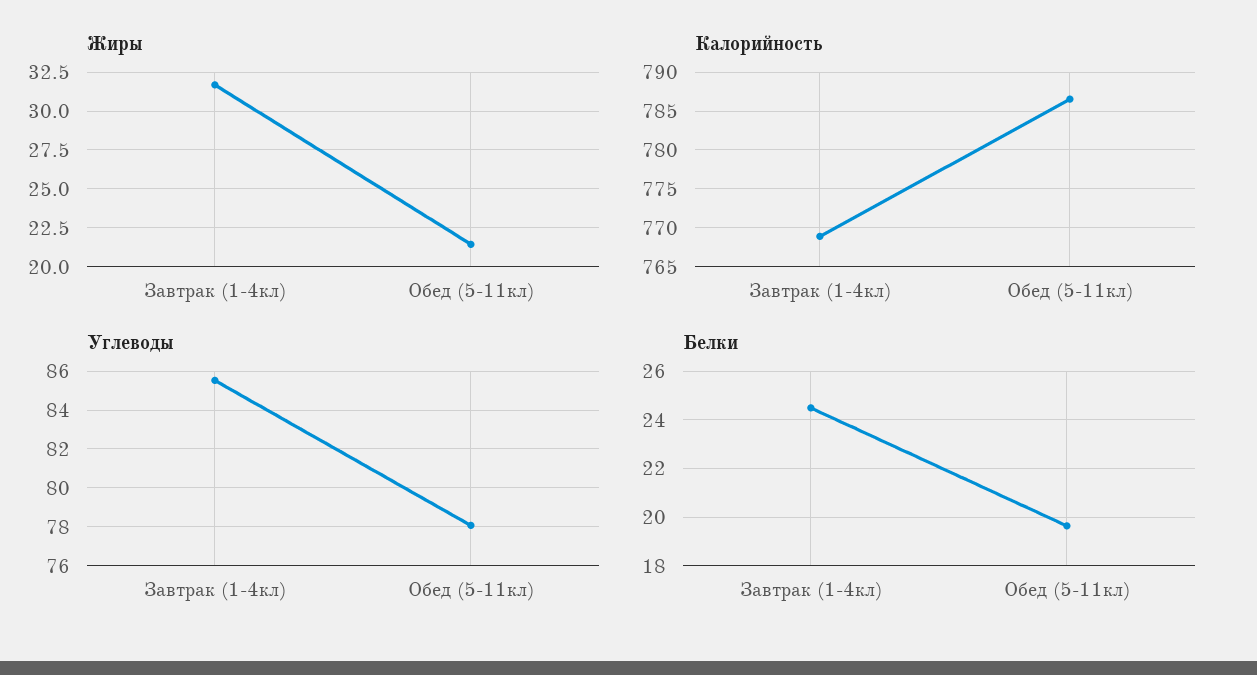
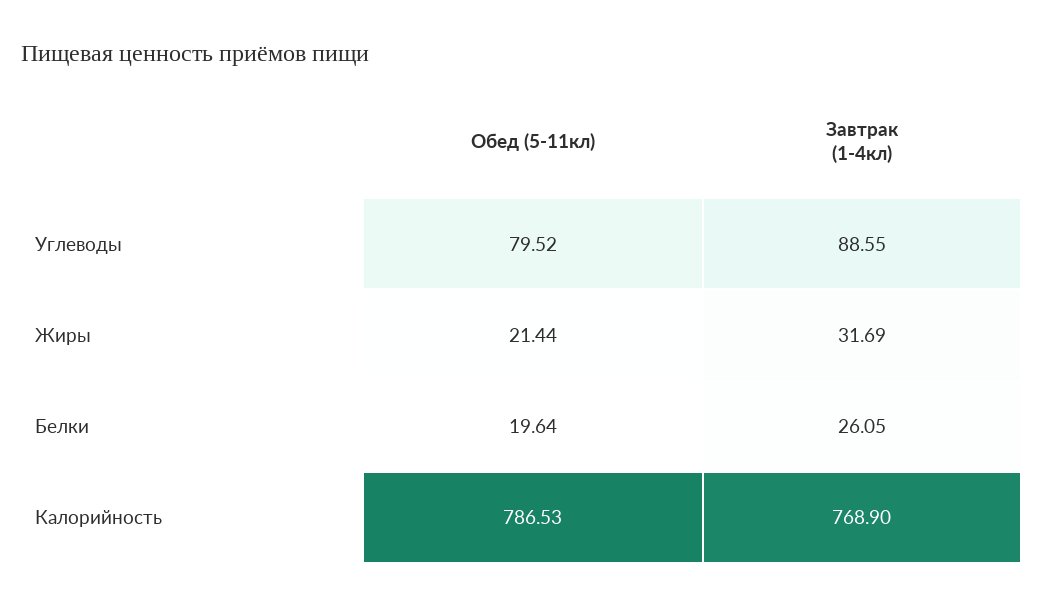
  {
    "Жиры": {
      "Завтрак (1-4кл)": 31.69,
      "Обед (5-11кл)": 21.44
    },
    "Калорийность": {
      "Завтрак (1-4кл)": 768.9,
      "Обед (5-11кл)": 786.53
    },
    "Углеводы": {
-     "Завтрак (1-4кл)": 85.5,
+     "Завтрак (1-4кл)": 88.55,
-     "Обед (5-11кл)": 78
+     "Обед (5-11кл)": 79.52
    },
    "Белки": {
-     "Завтрак (1-4кл)": 24.5,
+     "Завтрак (1-4кл)": 26.05,
      "Обед (5-11кл)": 19.64
    }
  }

